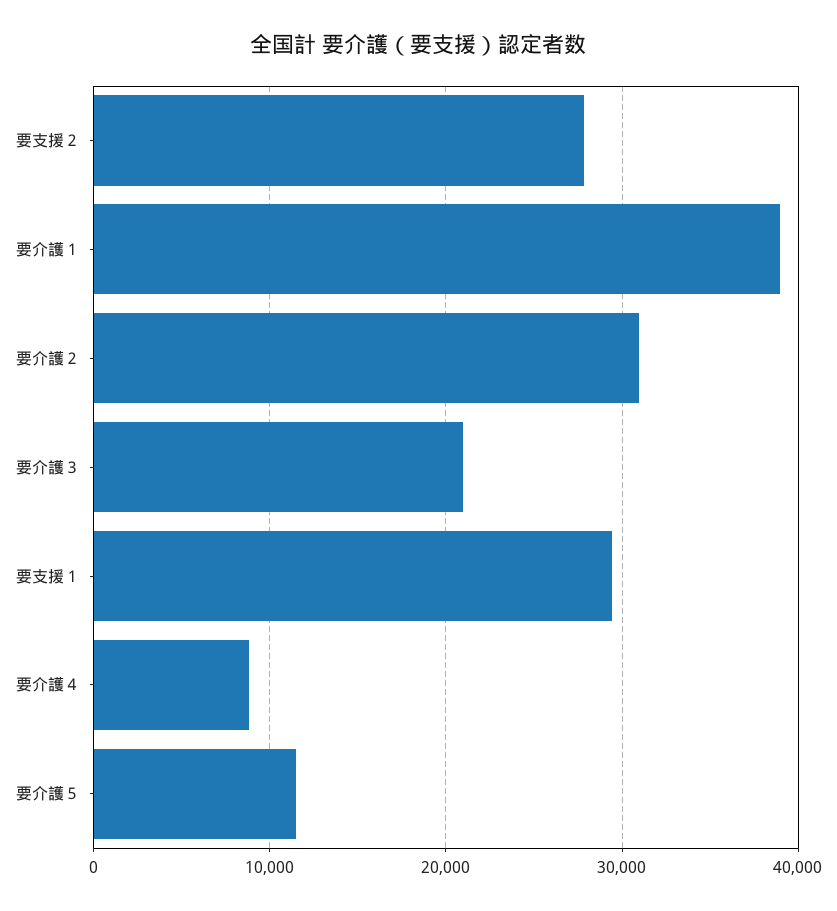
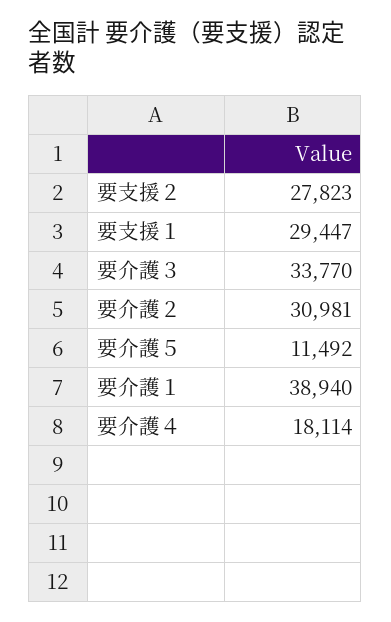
  {
    "要支援２": 27823,
    "要介護１": 38940,
    "要介護２": 30981,
-   "要介護３": 21000,
+   "要介護３": 33770,
    "要支援１": 29447,
-   "要介護４": 9000,
+   "要介護４": 18114,
    "要介護５": 11492
  }

